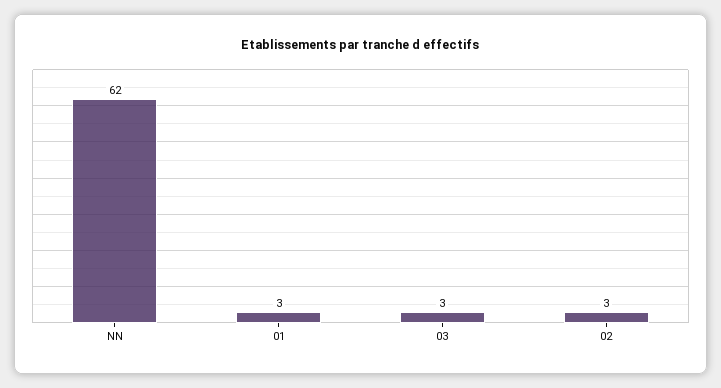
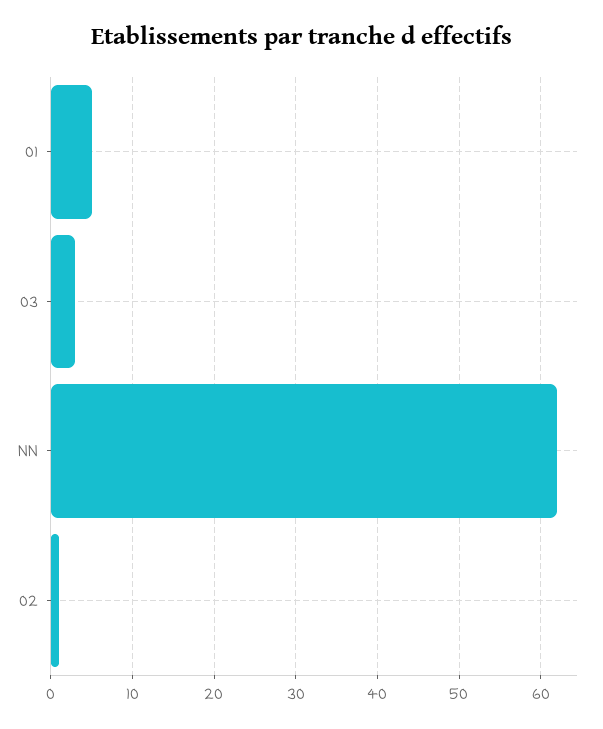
  {
    "NN": 62,
-   "01": 3,
+   "01": 5,
    "03": 3,
-   "02": 3
+   "02": 1
  }

